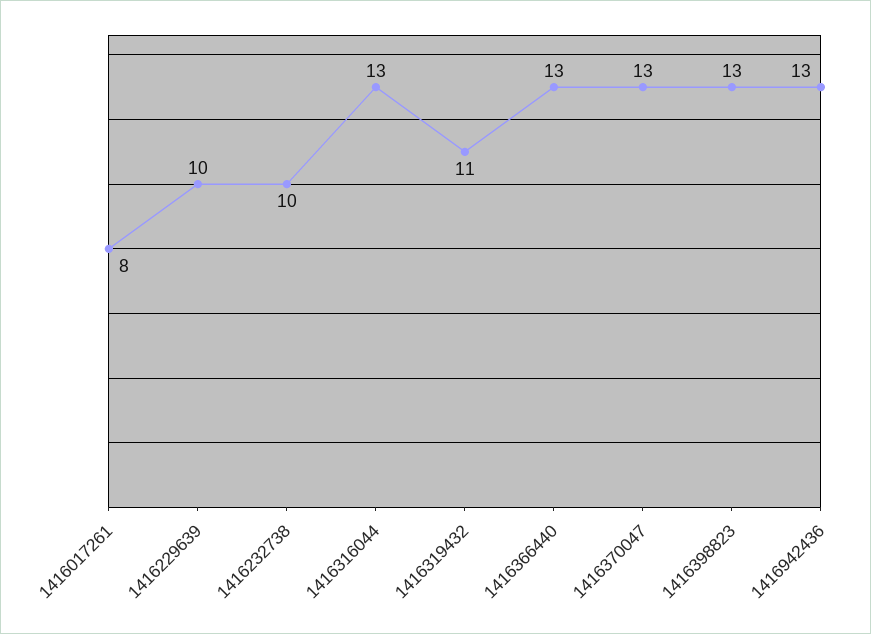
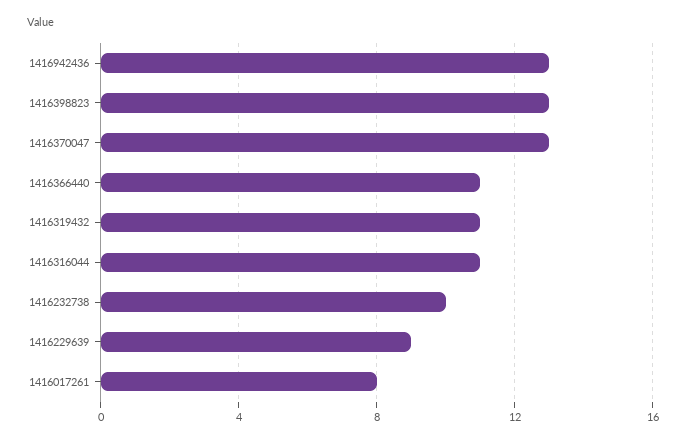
  {
    "1416017261": 8,
-   "1416229639": 10,
+   "1416229639": 9,
    "1416232738": 10,
-   "1416316044": 13,
+   "1416316044": 11,
    "1416319432": 11,
-   "1416366440": 13,
+   "1416366440": 11,
    "1416370047": 13,
    "1416398823": 13,
    "1416942436": 13
  }

